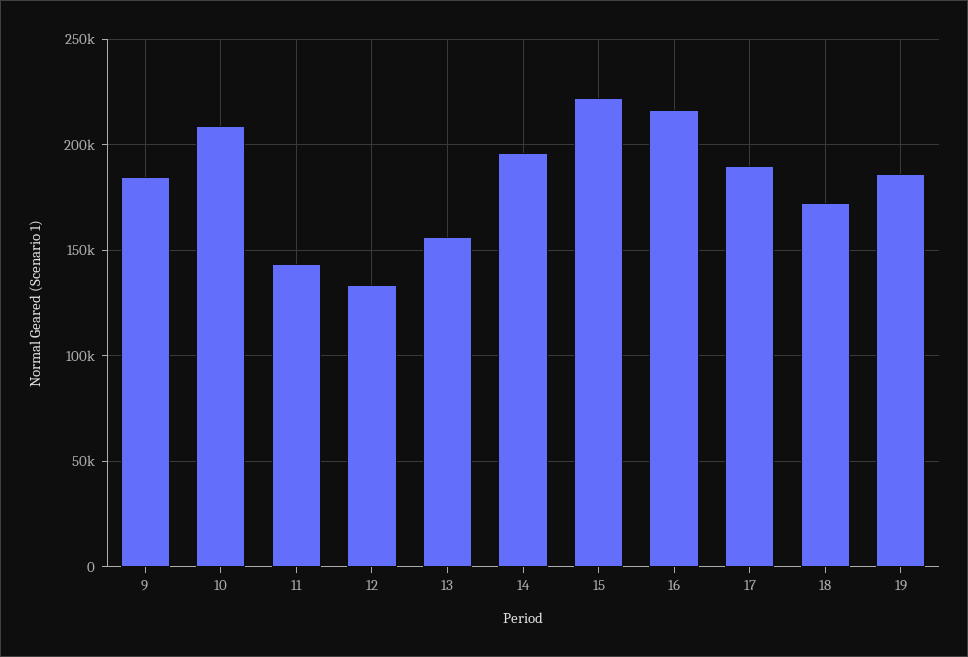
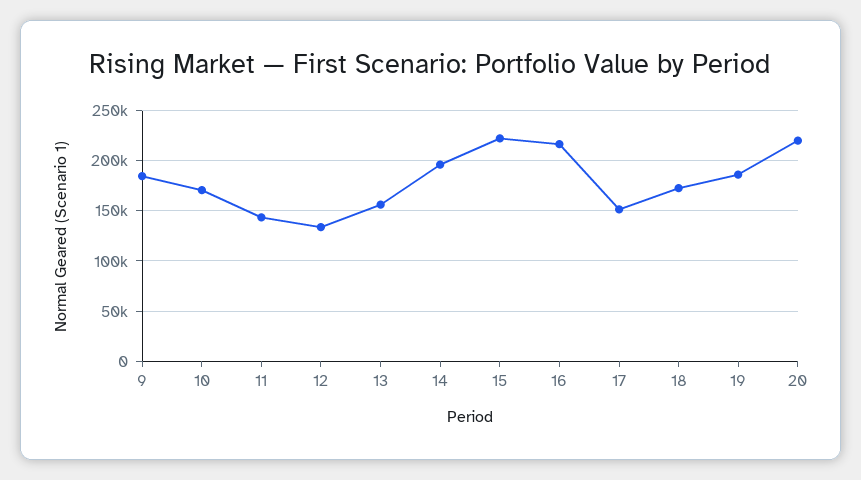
  {
    "9": 185000,
-   "10": 210000,
+   "10": 170000,
    "11": 145000,
    "12": 135000,
    "13": 155000,
    "14": 195000,
    "15": 220000,
    "16": 215000,
-   "17": 190000,
+   "17": 150000,
    "18": 175000,
-   "19": 185000
+   "19": 185000,
+   "20": 220000
  }

